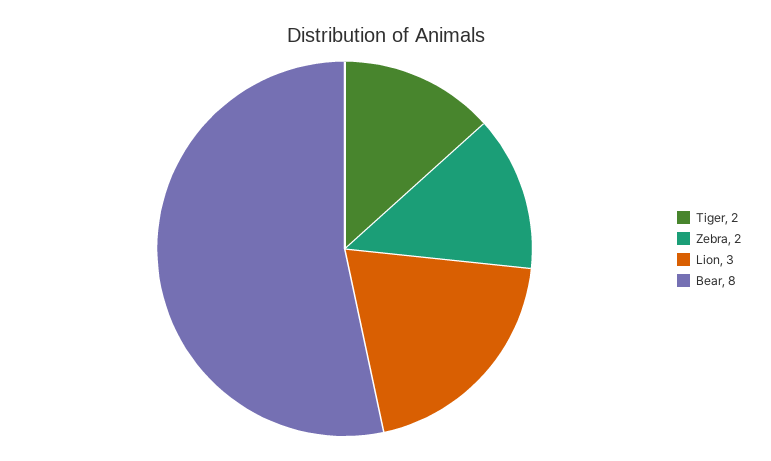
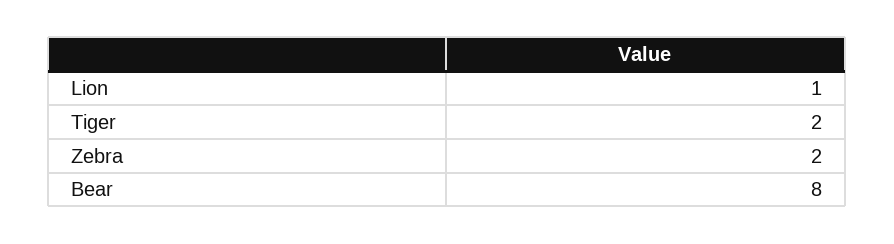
  {
    "Tiger": 2,
    "Zebra": 2,
-   "Lion": 3,
+   "Lion": 1,
    "Bear": 8
  }

